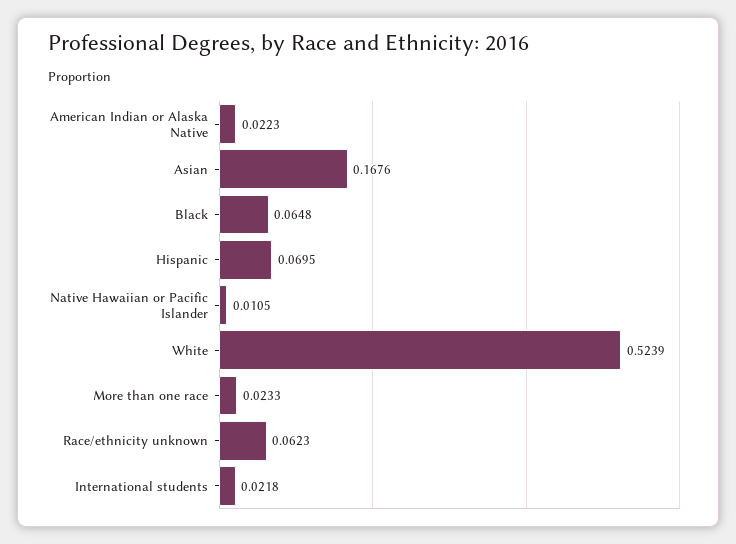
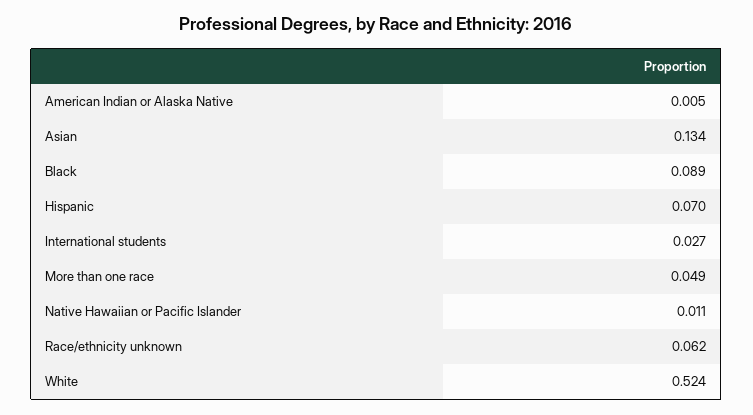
  {
-   "American Indian or Alaska Native": 0.0223,
+   "American Indian or Alaska Native": 0.005,
-   "Asian": 0.1676,
+   "Asian": 0.134,
-   "Black": 0.0648,
+   "Black": 0.089,
    "Hispanic": 0.0695,
    "Native Hawaiian or Pacific Islander": 0.0105,
    "White": 0.5239,
-   "More than one race": 0.0233,
+   "More than one race": 0.049,
    "Race/ethnicity unknown": 0.0623,
-   "International students": 0.0218
+   "International students": 0.027
  }

